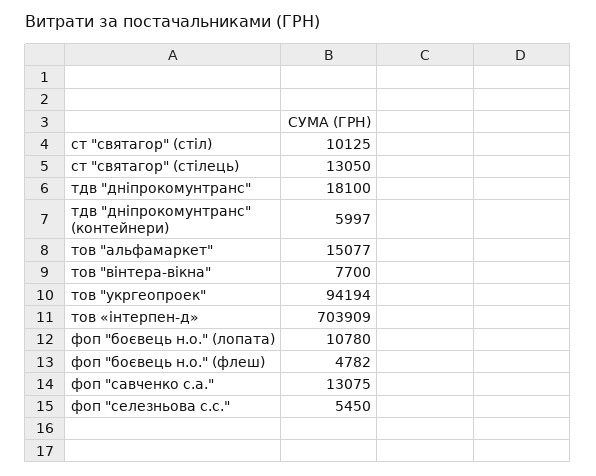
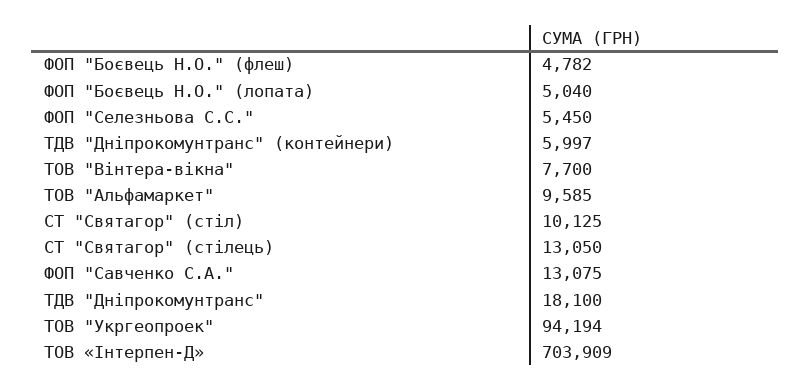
  {
    "ст \"святагор\" (стіл)": 10125,
    "ст \"святагор\" (стілець)": 13050,
    "тдв \"дніпрокомунтранс\"": 18100,
    "тдв \"дніпрокомунтранс\" (контейнери)": 5997,
-   "тов \"альфамаркет\"": 15077,
+   "тов \"альфамаркет\"": 9585,
    "тов \"вінтера-вікна\"": 7700,
    "тов \"укргеопроек\"": 94194,
    "тов «інтерпен-д»": 703909,
-   "фоп \"боєвець н.о.\" (лопата)": 10780,
+   "фоп \"боєвець н.о.\" (лопата)": 5040,
    "фоп \"боєвець н.о.\" (флеш)": 4782,
    "фоп \"савченко с.а.\"": 13075,
    "фоп \"селезньова с.с.\"": 5450
  }

